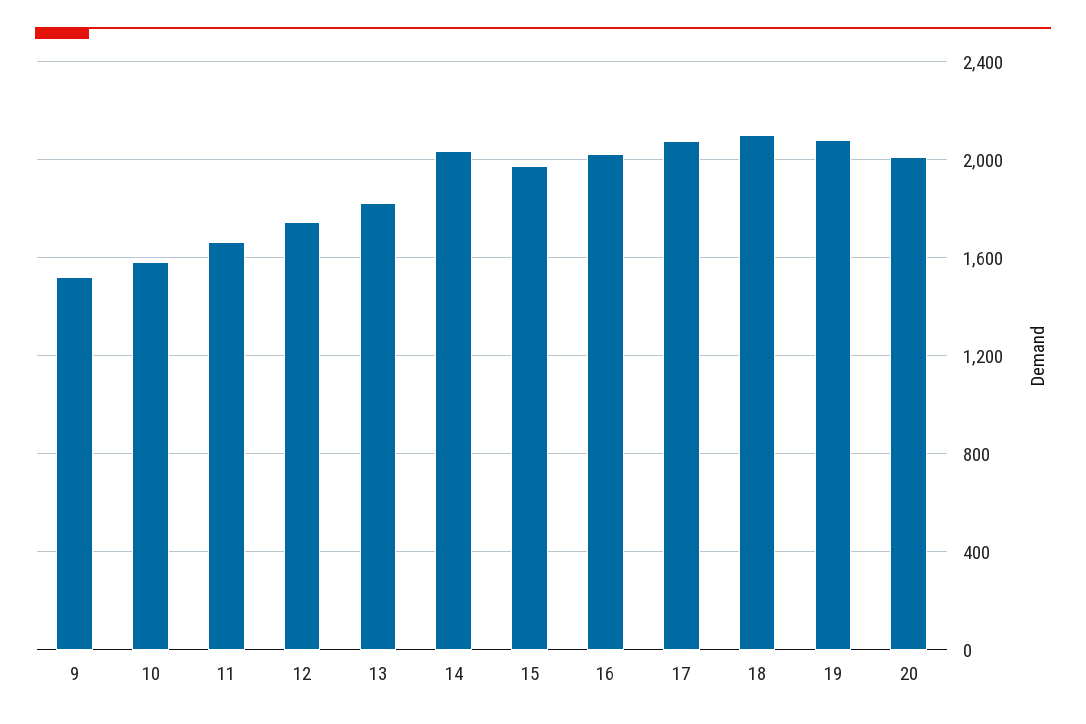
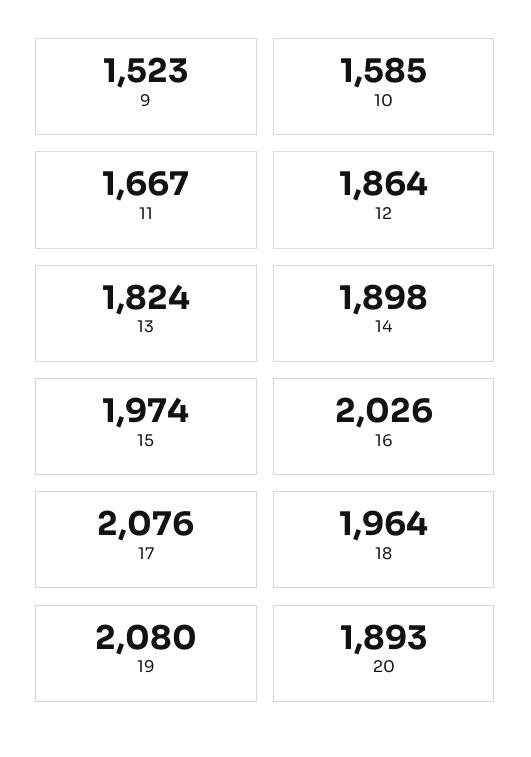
  {
    "9": 1523,
    "10": 1585,
    "11": 1667,
-   "12": 1750,
+   "12": 1864,
    "13": 1824,
-   "14": 2050,
+   "14": 1898,
    "15": 1974,
    "16": 2026,
    "17": 2076,
-   "18": 2100,
+   "18": 1964,
    "19": 2080,
-   "20": 2000
+   "20": 1893
  }

